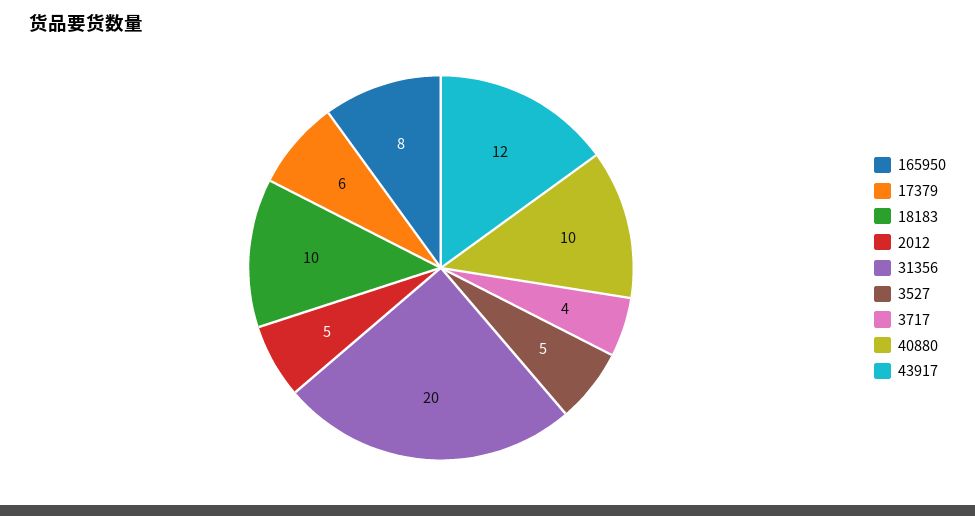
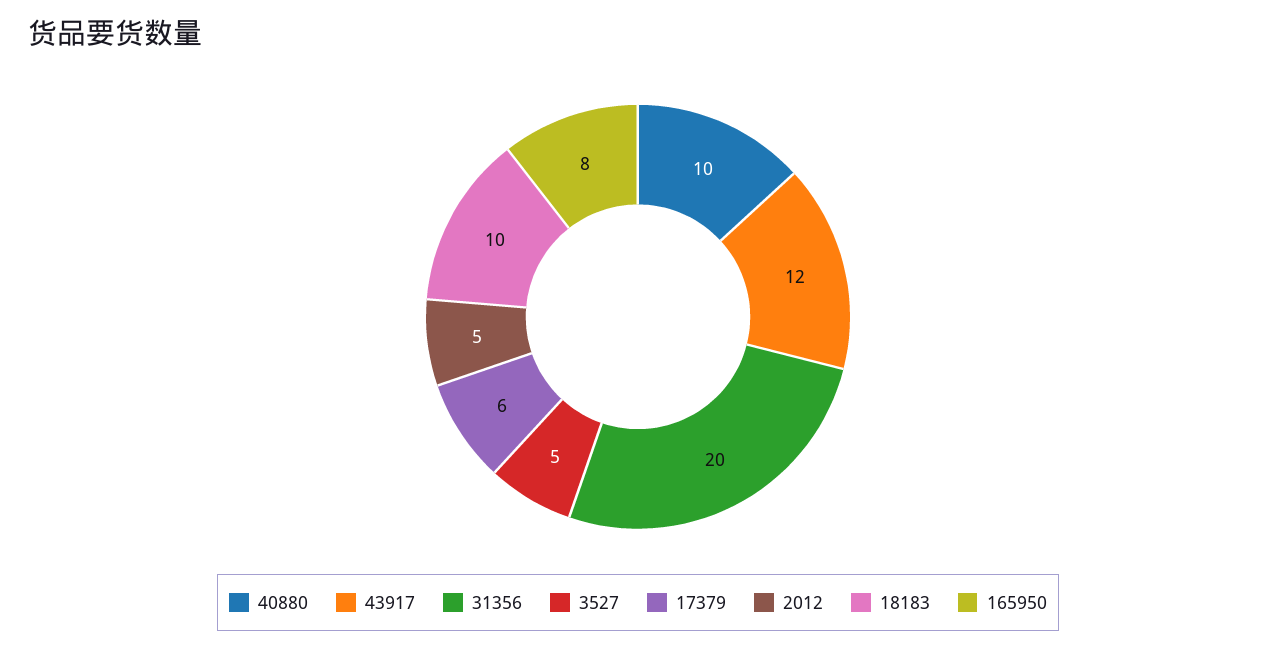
  {
    "165950": 8,
    "17379": 6,
    "18183": 10,
    "2012": 5,
    "31356": 20,
    "3527": 5,
-   "3717": 4,
    "40880": 10,
    "43917": 12
  }

